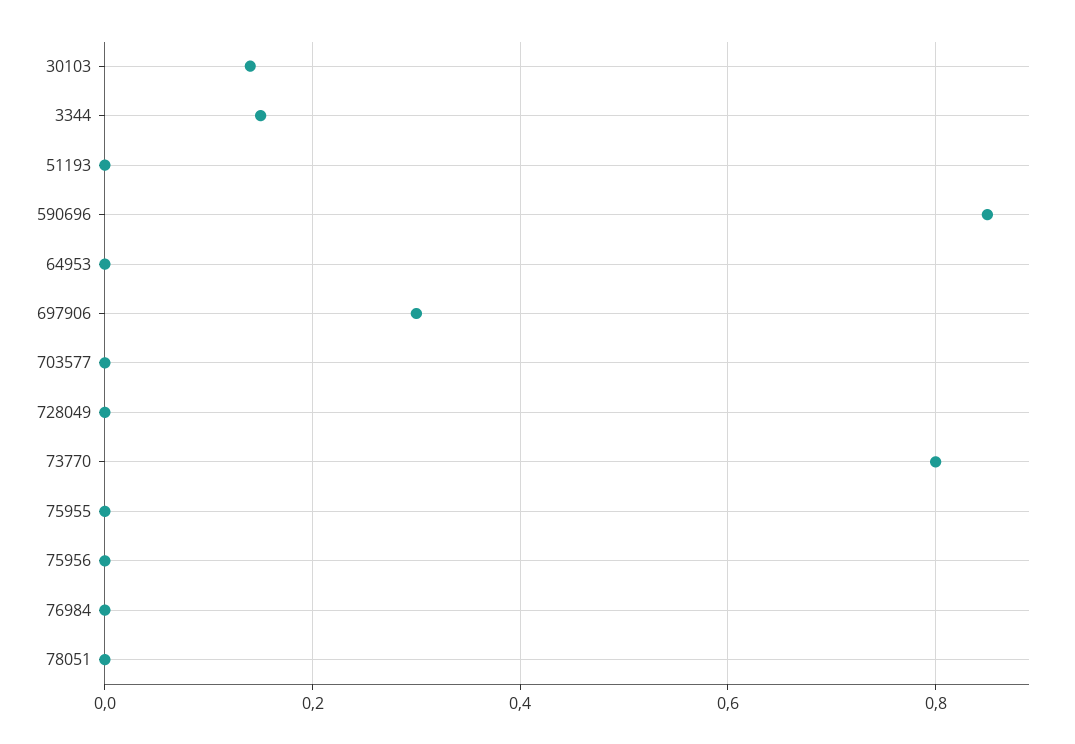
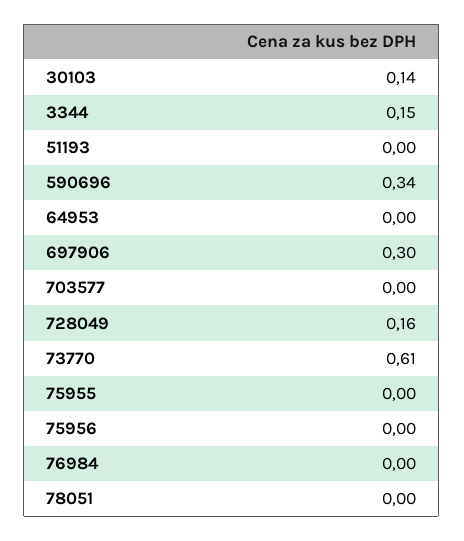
  {
    "30103": 0.14,
    "3344": 0.15,
    "51193": 0,
-   "590696": 0.85,
+   "590696": 0.34,
    "64953": 0,
    "697906": 0.3,
    "703577": 0,
-   "728049": 0,
+   "728049": 0.16,
-   "73770": 0.8,
+   "73770": 0.61,
    "75955": 0,
    "75956": 0,
    "76984": 0,
    "78051": 0
  }

